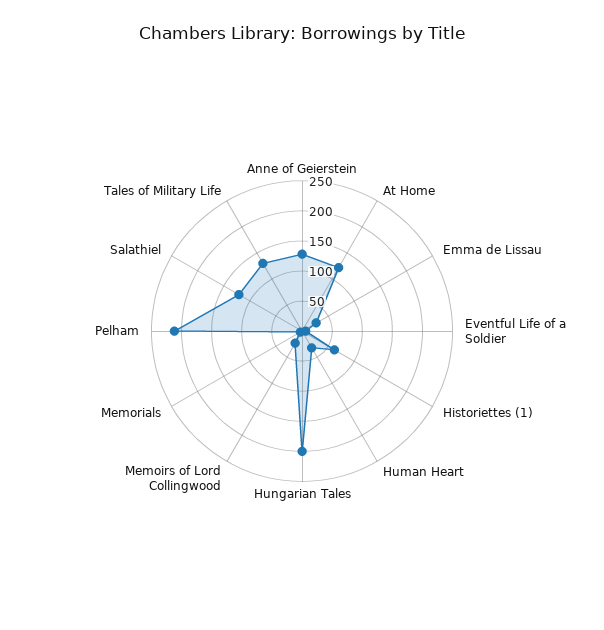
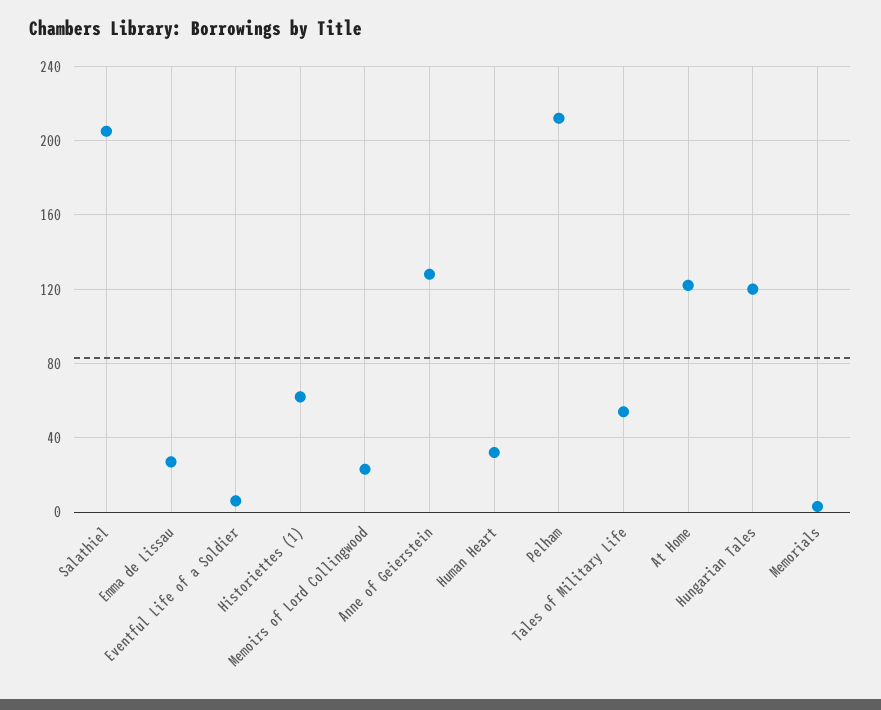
  {
    "Anne of Geierstein": 130,
    "At Home": 120,
    "Emma de Lissau": 25,
    "Eventful Life of a Soldier": 5,
    "Historiettes (1)": 60,
    "Human Heart": 30,
-   "Hungarian Tales": 200,
+   "Hungarian Tales": 120,
    "Memoirs of Lord Collingwood": 25,
    "Memorials": 5,
    "Pelham": 210,
-   "Salathiel": 125,
+   "Salathiel": 205,
-   "Tales of Military Life": 125
+   "Tales of Military Life": 55
  }

